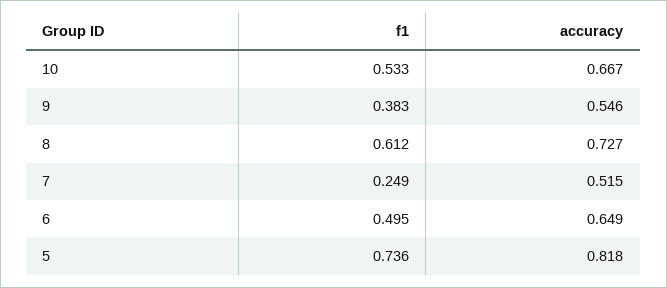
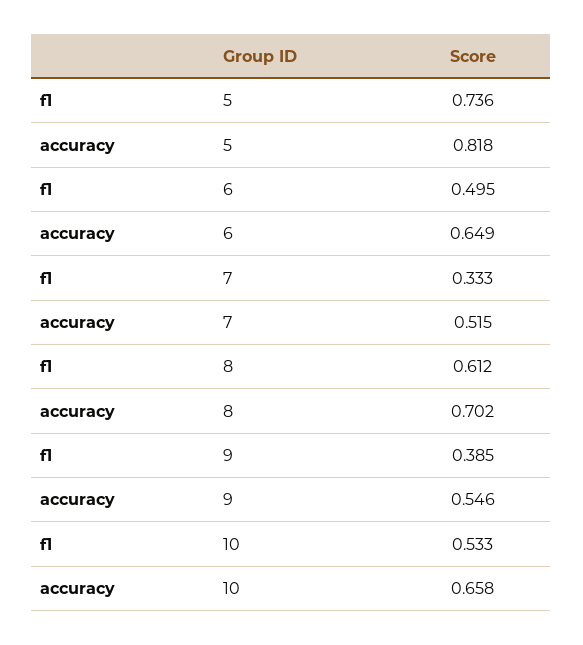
  {
    "f1": {
      "10": 0.533,
-     "9": 0.383,
+     "9": 0.385,
      "8": 0.612,
-     "7": 0.249,
+     "7": 0.333,
      "6": 0.495,
      "5": 0.736
    },
    "accuracy": {
-     "10": 0.667,
+     "10": 0.658,
      "9": 0.546,
-     "8": 0.727,
+     "8": 0.702,
      "7": 0.515,
      "6": 0.649,
      "5": 0.818
    }
  }

